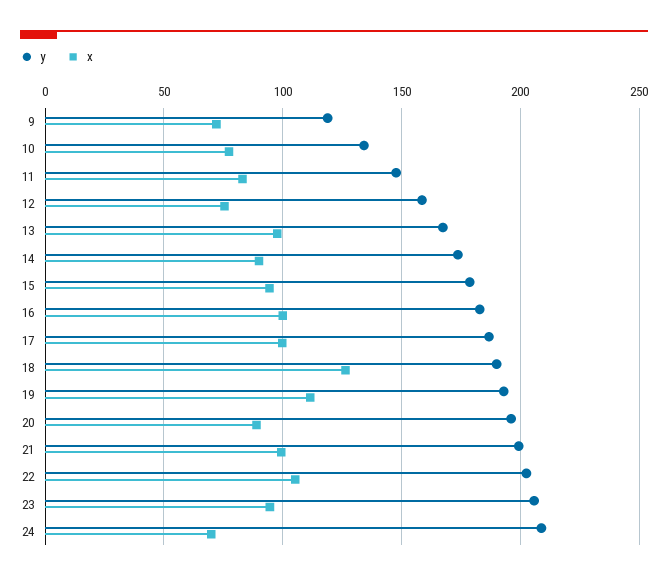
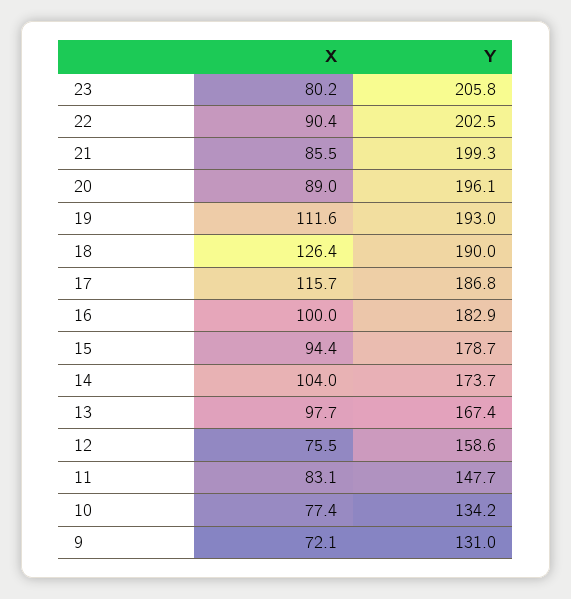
  {
    "y": {
-     "9": 120,
+     "9": 131,
      "10": 134.2,
      "11": 147.7,
      "12": 158.6,
      "13": 167.4,
      "14": 173.7,
      "15": 178.7,
      "16": 182.9,
      "17": 186.8,
      "18": 190,
      "19": 193,
      "20": 196.1,
      "21": 199.3,
      "22": 202.5,
-     "23": 205.8,
+     "23": 205.8
-     "24": 210
    },
    "x": {
      "9": 72.1,
      "10": 77.4,
      "11": 83.1,
      "12": 75.5,
      "13": 97.7,
-     "14": 90,
+     "14": 104,
      "15": 94.4,
      "16": 100,
-     "17": 100,
+     "17": 115.7,
      "18": 126.4,
      "19": 111.6,
      "20": 89,
-     "21": 100,
+     "21": 85.5,
-     "22": 105,
+     "22": 90.4,
-     "23": 95,
+     "23": 80.2
-     "24": 70
    }
  }

